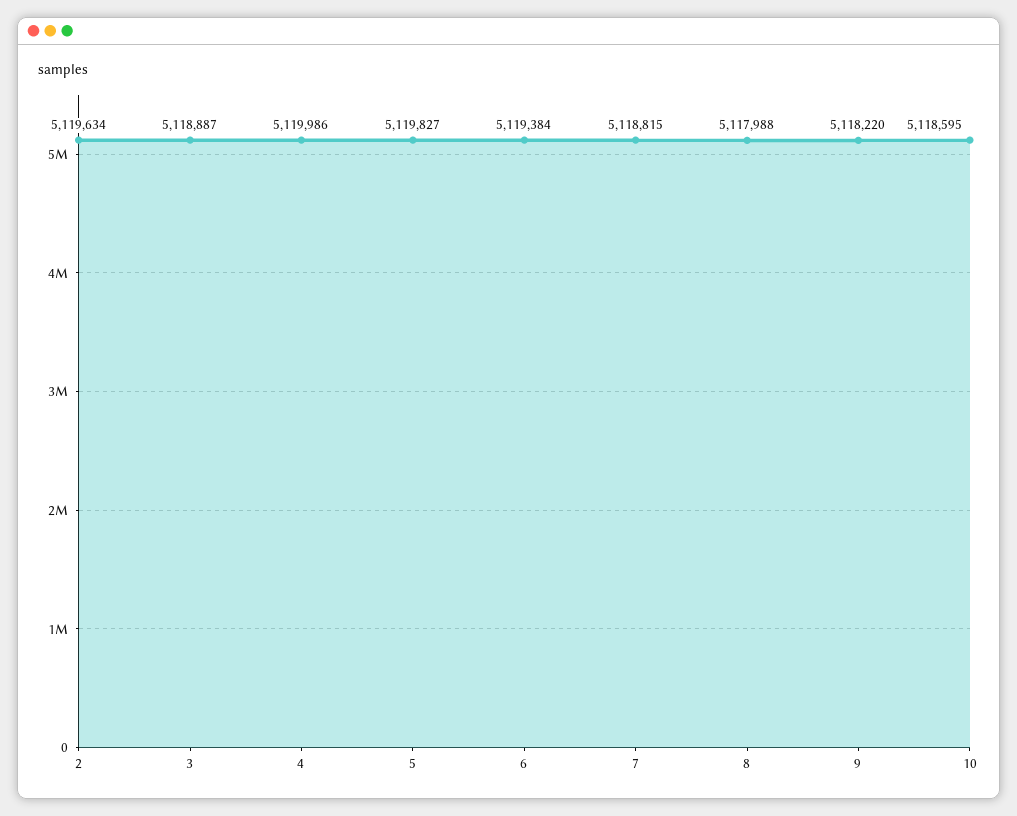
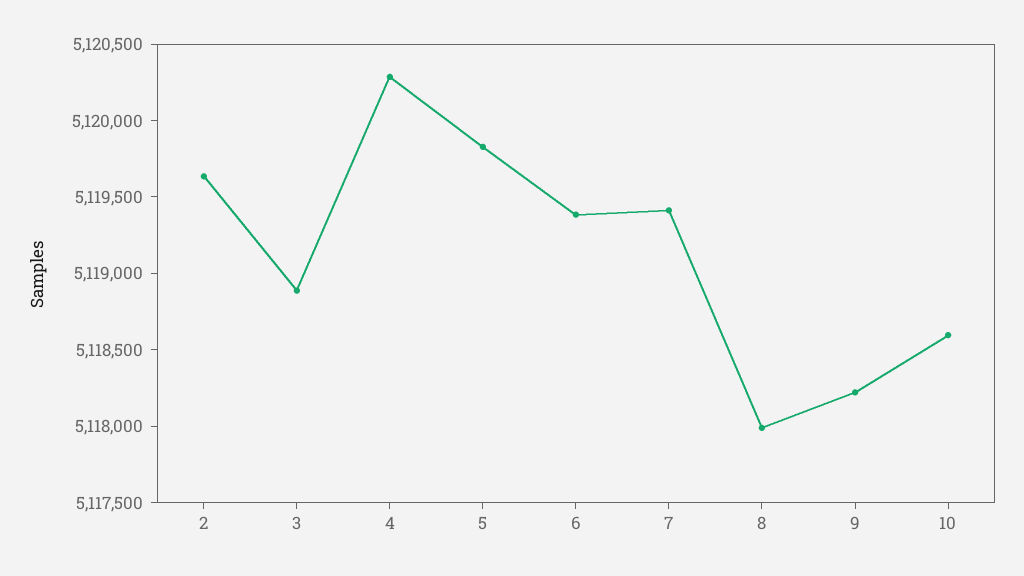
  {
    "2": 5119634,
    "3": 5118887,
-   "4": 5119986,
+   "4": 5120300,
    "5": 5119827,
    "6": 5119384,
-   "7": 5118815,
+   "7": 5119400,
    "8": 5117988,
    "9": 5118220,
    "10": 5118595
  }

